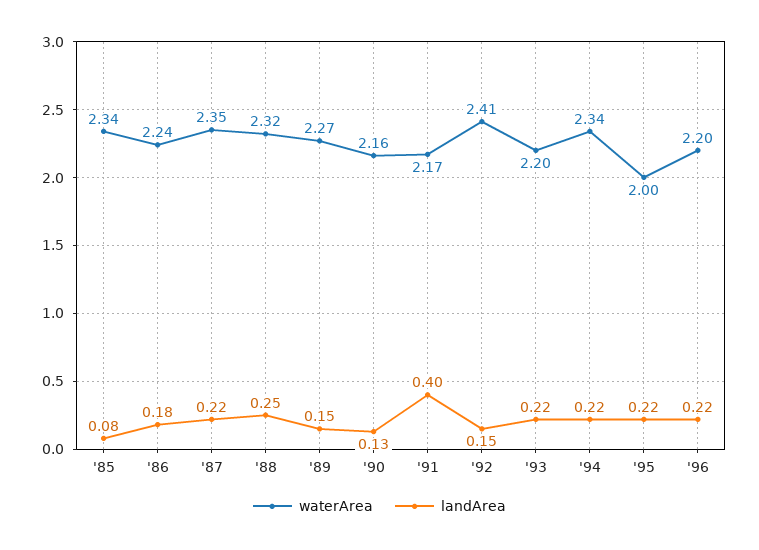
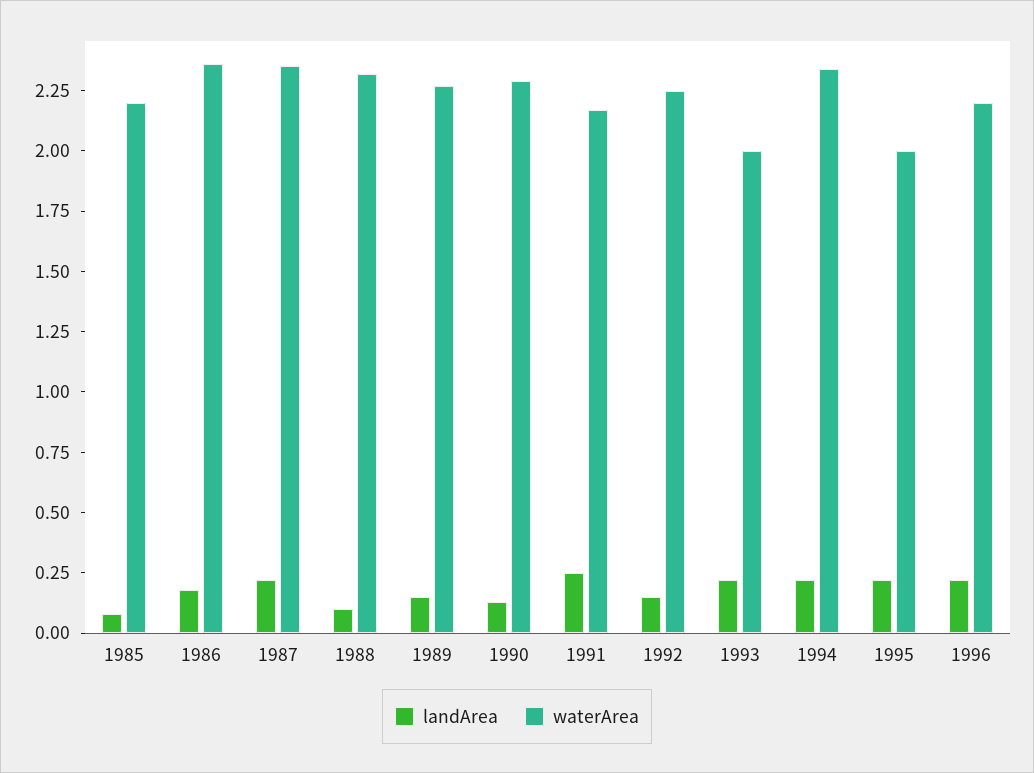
  {
    "waterArea": {
-     "'85": 2.34,
+     "'85": 2.2,
-     "'86": 2.24,
+     "'86": 2.35,
      "'87": 2.35,
      "'88": 2.32,
      "'89": 2.27,
-     "'90": 2.16,
+     "'90": 2.3,
      "'91": 2.17,
-     "'92": 2.41,
+     "'92": 2.25,
-     "'93": 2.2,
+     "'93": 2,
      "'94": 2.34,
      "'95": 2,
      "'96": 2.2
    },
    "landArea": {
      "'85": 0.08,
      "'86": 0.18,
      "'87": 0.22,
-     "'88": 0.25,
+     "'88": 0.1,
      "'89": 0.15,
      "'90": 0.13,
-     "'91": 0.4,
+     "'91": 0.25,
      "'92": 0.15,
      "'93": 0.22,
      "'94": 0.22,
      "'95": 0.22,
      "'96": 0.22
    }
  }

